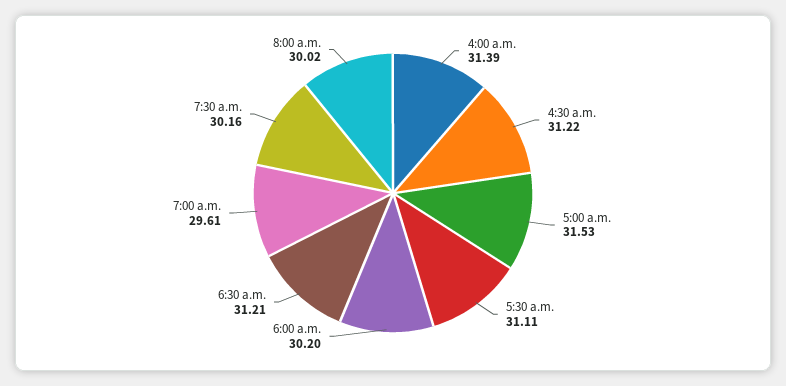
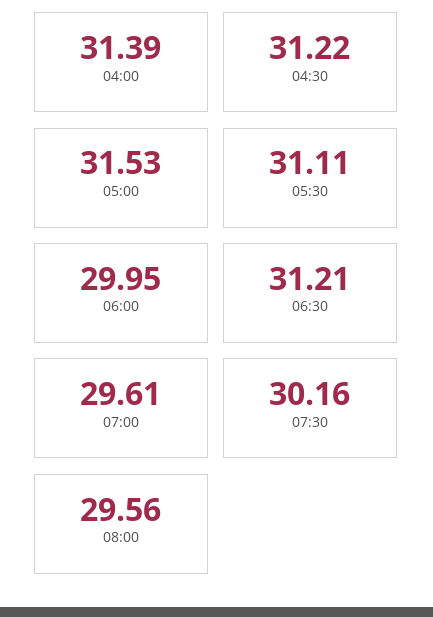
  {
    "4:00 a.m.": 31.39,
    "4:30 a.m.": 31.22,
    "5:00 a.m.": 31.53,
    "5:30 a.m.": 31.11,
-   "6:00 a.m.": 30.2,
+   "6:00 a.m.": 29.95,
    "6:30 a.m.": 31.21,
    "7:00 a.m.": 29.61,
    "7:30 a.m.": 30.16,
-   "8:00 a.m.": 30.02
+   "8:00 a.m.": 29.56
  }

